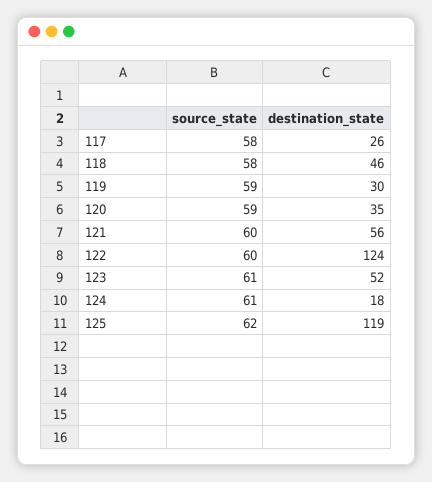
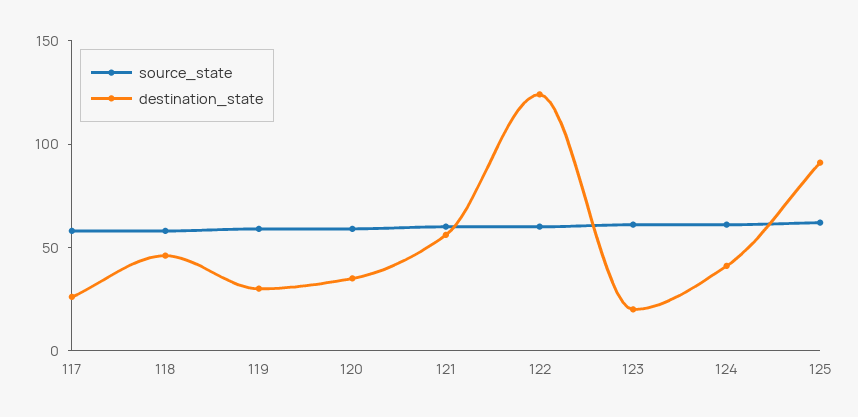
  {
    "source_state": {
      "117": 58,
      "118": 58,
      "119": 59,
      "120": 59,
      "121": 60,
      "122": 60,
      "123": 61,
      "124": 61,
      "125": 62
    },
    "destination_state": {
      "117": 26,
      "118": 46,
      "119": 30,
      "120": 35,
      "121": 56,
      "122": 124,
-     "123": 52,
+     "123": 20,
-     "124": 18,
+     "124": 40,
-     "125": 119
+     "125": 90
    }
  }

